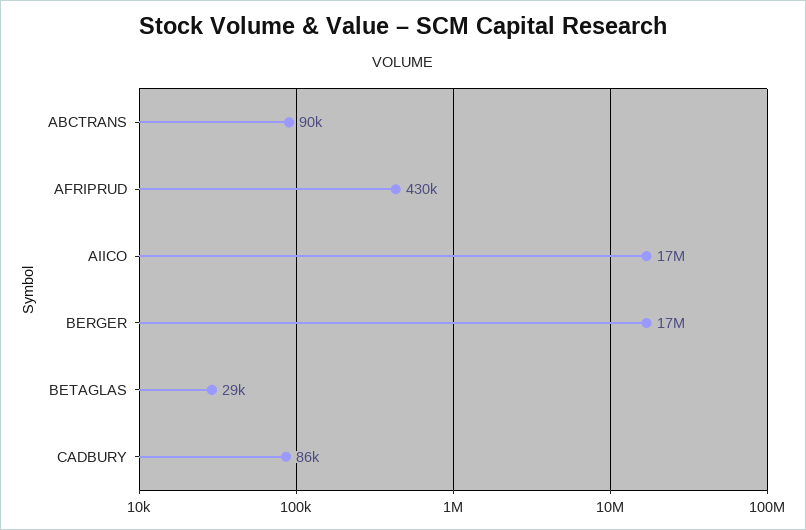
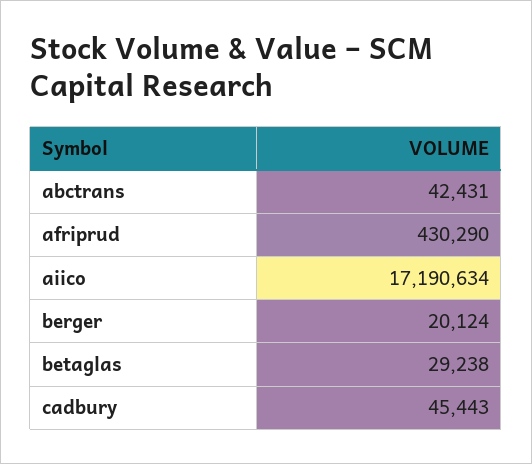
  {
-   "ABCTRANS": 90000,
+   "ABCTRANS": 42431,
    "AFRIPRUD": 430290,
    "AIICO": 17190634,
-   "BERGER": 17000000,
+   "BERGER": 20124,
    "BETAGLAS": 29238,
-   "CADBURY": 86000
+   "CADBURY": 45443
  }

